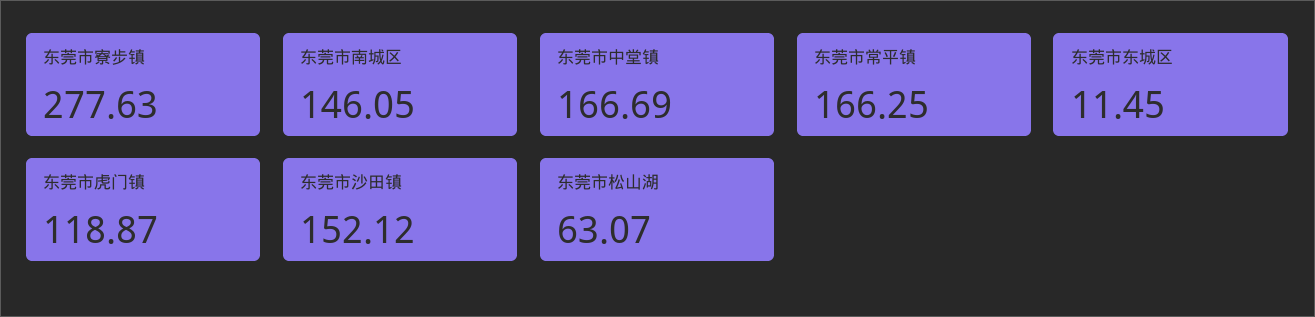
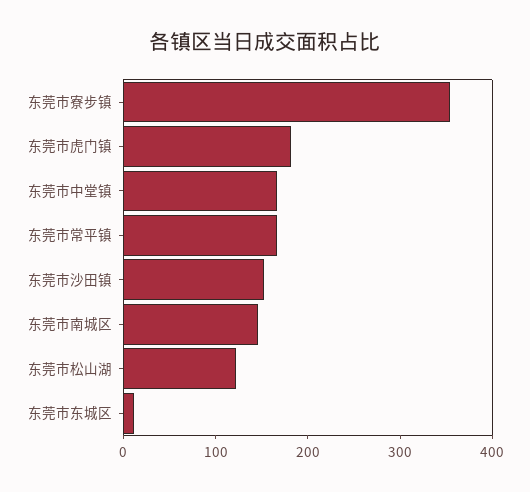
  {
-   "东莞市寮步镇": 277.63,
+   "东莞市寮步镇": 360,
    "东莞市南城区": 146.05,
    "东莞市中堂镇": 166.69,
    "东莞市常平镇": 166.25,
    "东莞市东城区": 11.45,
-   "东莞市虎门镇": 118.87,
+   "东莞市虎门镇": 180,
    "东莞市沙田镇": 152.12,
-   "东莞市松山湖": 63.07
+   "东莞市松山湖": 120
  }

